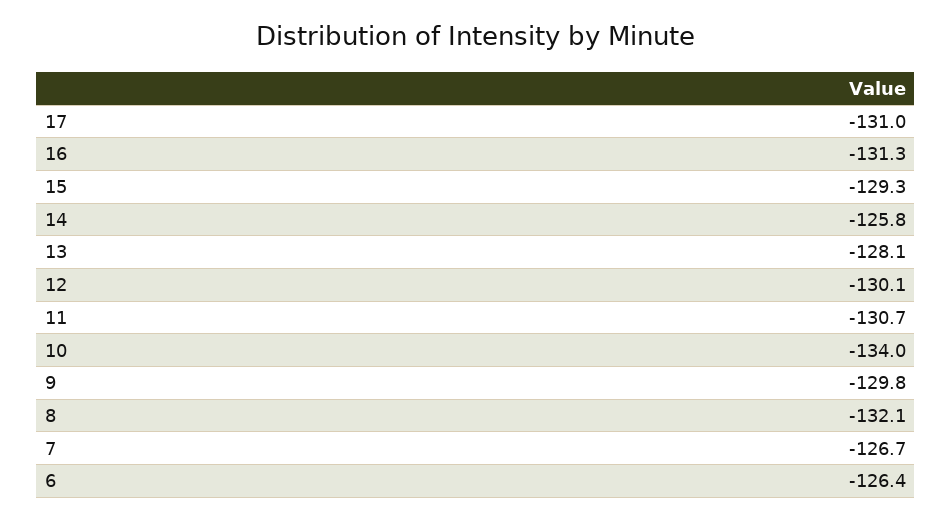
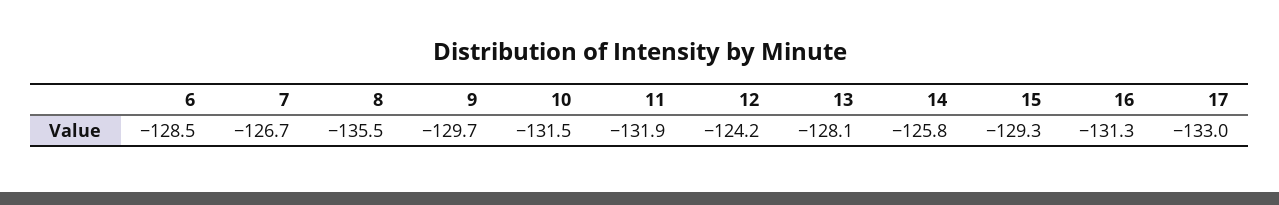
  {
-   "17": -131,
+   "17": -133,
    "16": -131.3,
    "15": -129.3,
    "14": -125.8,
    "13": -128.1,
-   "12": -130.1,
+   "12": -124.2,
-   "11": -130.7,
+   "11": -131.9,
-   "10": -134,
+   "10": -131.5,
-   "9": -129.8,
+   "9": -129.7,
-   "8": -132.1,
+   "8": -135.5,
    "7": -126.7,
-   "6": -126.4
+   "6": -128.5
  }

